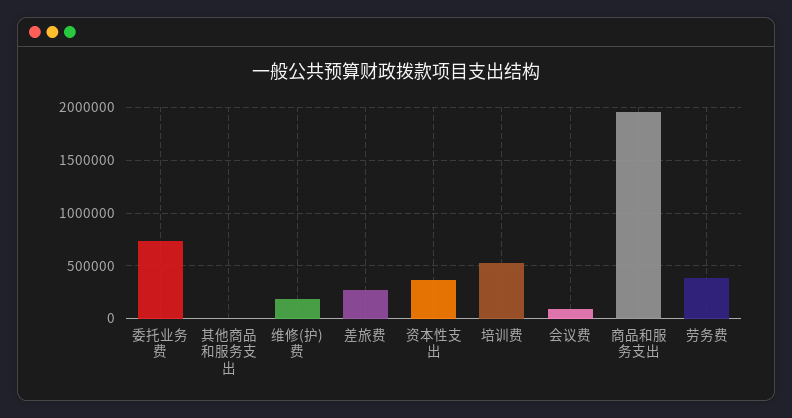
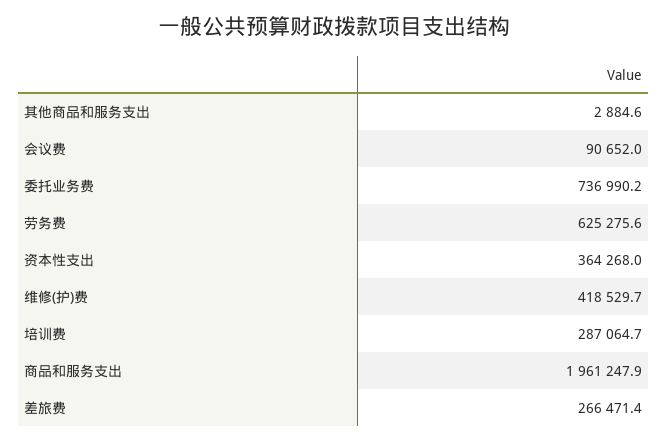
  {
    "委托业务费": 736990.2,
    "其他商品和服务支出": 2884.6,
-   "维修(护)费": 200000,
+   "维修(护)费": 418529.7,
    "差旅费": 266471.4,
    "资本性支出": 364268,
-   "培训费": 500000,
+   "培训费": 287064.7,
    "会议费": 90652,
    "商品和服务支出": 1961247.9,
-   "劳务费": 400000
+   "劳务费": 625275.6
  }

